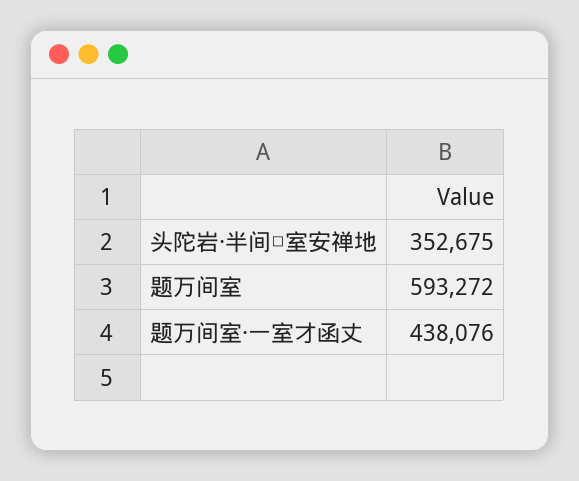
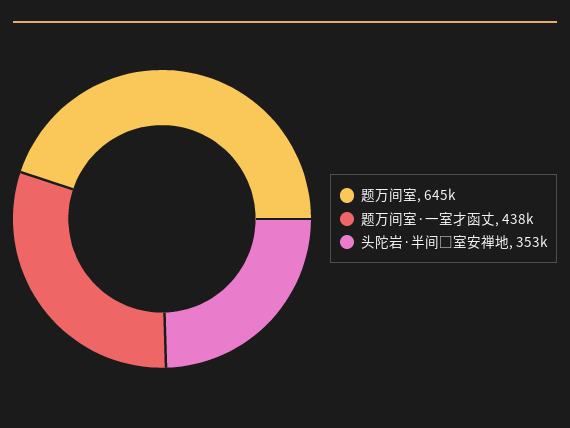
  {
    "头陀岩·半间□室安禅地": 352675,
-   "题万间室": 593272,
+   "题万间室": 645000,
    "题万间室·一室才函丈": 438076
  }

